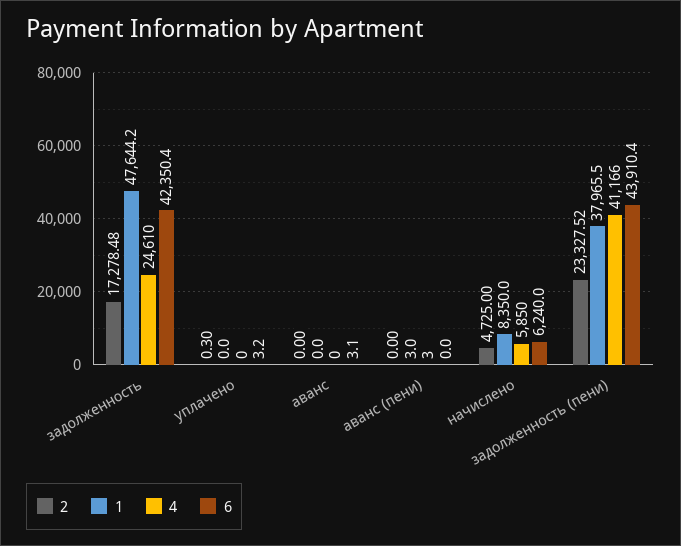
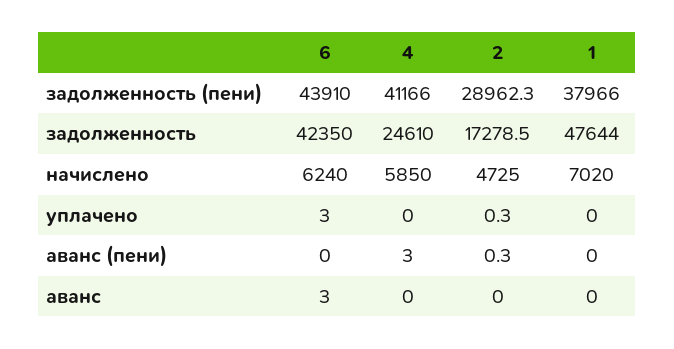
  {
    "2": {
      "задолженность": 17278.48,
      "уплачено": 0.3,
      "аванс": 0,
-     "аванс (пени)": 0,
+     "аванс (пени)": 0.3,
      "начислено": 4725,
-     "задолженность (пени)": 23327.52
+     "задолженность (пени)": 28962.3
    },
    "1": {
      "задолженность": 47644.2,
      "уплачено": 0,
      "аванс": 0,
-     "аванс (пени)": 3,
+     "аванс (пени)": 0,
-     "начислено": 8350,
+     "начислено": 7020,
      "задолженность (пени)": 37965.5
    },
    "4": {
      "задолженность": 24610,
      "уплачено": 0,
      "аванс": 0,
      "аванс (пени)": 3,
      "начислено": 5850,
      "задолженность (пени)": 41166
    },
    "6": {
      "задолженность": 42350.4,
      "уплачено": 3.2,
      "аванс": 3.1,
      "аванс (пени)": 0,
      "начислено": 6240,
      "задолженность (пени)": 43910.4
    }
  }

